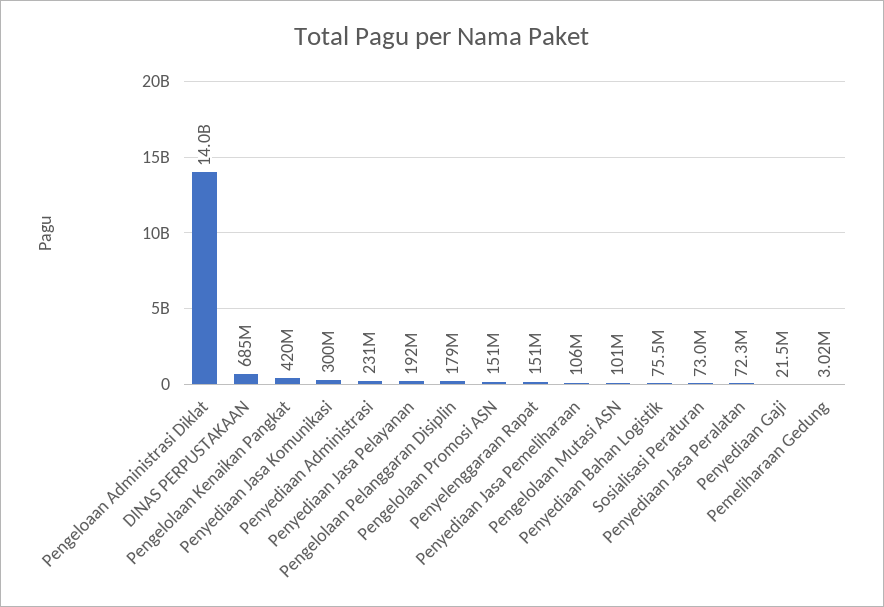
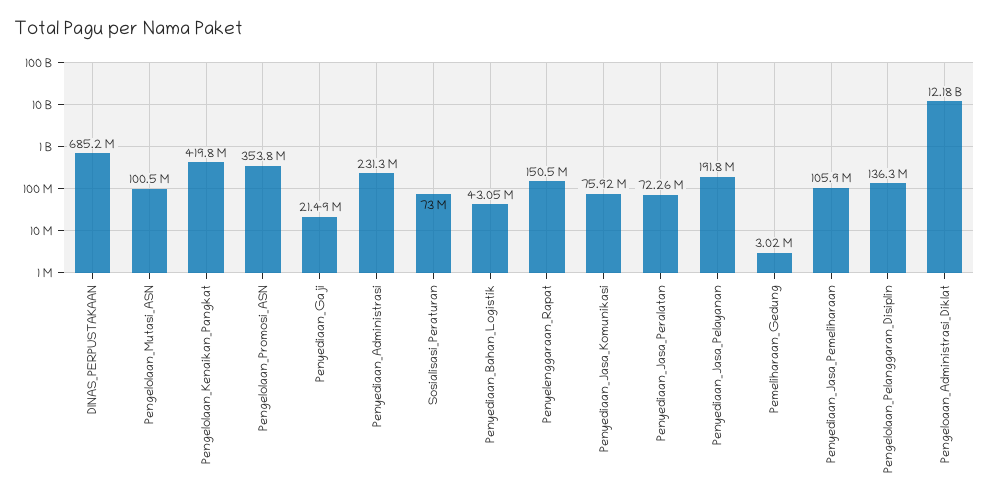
  {
-   "Pengeloaan Administrasi Diklat": 14000000000,
+   "Pengeloaan Administrasi Diklat": 12180000000,
    "DINAS PERPUSTAKAAN": 685200000,
    "Pengelolaan Kenaikan Pangkat": 419800000,
-   "Penyediaan Jasa Komunikasi": 300000000,
+   "Penyediaan Jasa Komunikasi": 75920000,
    "Penyediaan Administrasi": 231300000,
    "Penyediaan Jasa Pelayanan": 191800000,
-   "Pengelolaan Pelanggaran Disiplin": 179000000,
+   "Pengelolaan Pelanggaran Disiplin": 136300000,
-   "Pengelolaan Promosi ASN": 151000000,
+   "Pengelolaan Promosi ASN": 353800000,
    "Penyelenggaraan Rapat": 150500000,
    "Penyediaan Jasa Pemeliharaan": 105900000,
    "Pengelolaan Mutasi ASN": 100500000,
-   "Penyediaan Bahan Logistik": 75500000,
+   "Penyediaan Bahan Logistik": 43050000,
    "Sosialisasi Peraturan": 73000000,
    "Penyediaan Jasa Peralatan": 72260000,
    "Penyediaan Gaji": 21490000,
    "Pemeliharaan Gedung": 3020000
  }

